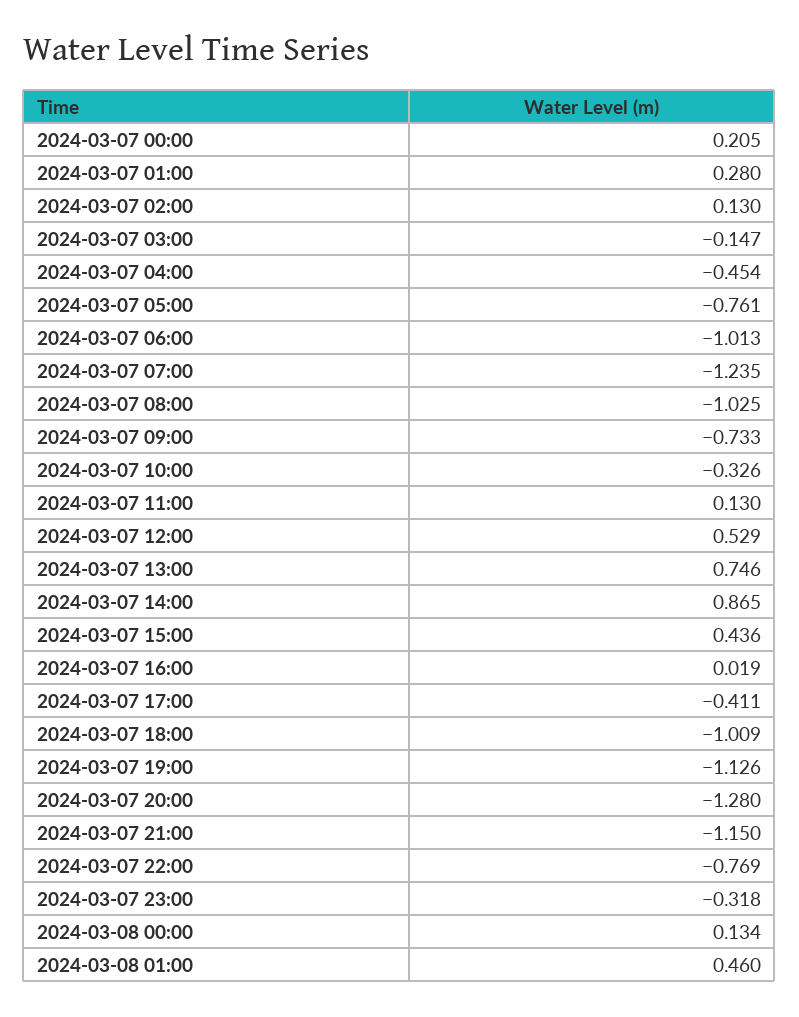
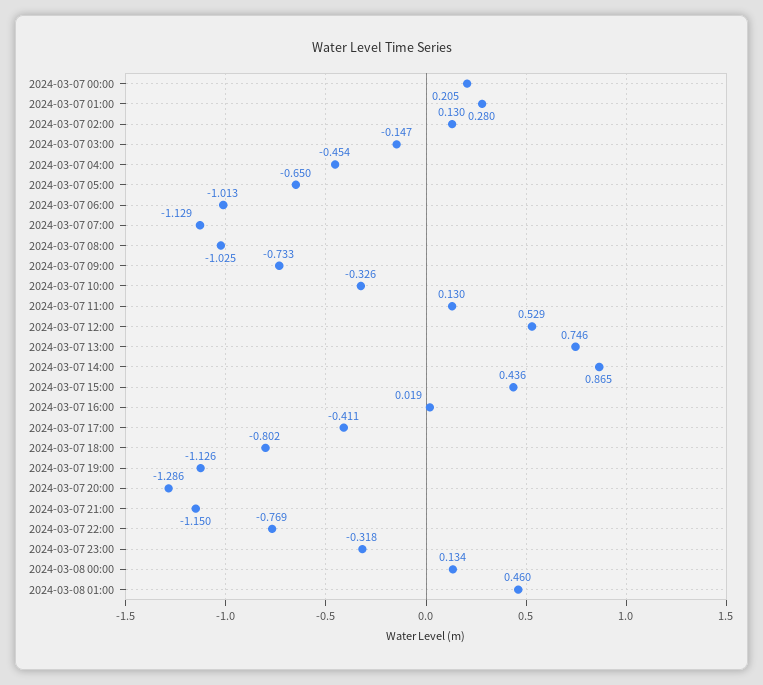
  {
    "2024-03-07 00:00": 0.205,
    "2024-03-07 01:00": 0.28,
    "2024-03-07 02:00": 0.13,
    "2024-03-07 03:00": -0.147,
    "2024-03-07 04:00": -0.454,
-   "2024-03-07 05:00": -0.761,
+   "2024-03-07 05:00": -0.65,
    "2024-03-07 06:00": -1.013,
-   "2024-03-07 07:00": -1.235,
+   "2024-03-07 07:00": -1.129,
    "2024-03-07 08:00": -1.025,
    "2024-03-07 09:00": -0.733,
    "2024-03-07 10:00": -0.326,
    "2024-03-07 11:00": 0.13,
    "2024-03-07 12:00": 0.529,
    "2024-03-07 13:00": 0.746,
    "2024-03-07 14:00": 0.865,
    "2024-03-07 15:00": 0.436,
    "2024-03-07 16:00": 0.019,
    "2024-03-07 17:00": -0.411,
-   "2024-03-07 18:00": -1.009,
+   "2024-03-07 18:00": -0.802,
    "2024-03-07 19:00": -1.126,
-   "2024-03-07 20:00": -1.28,
+   "2024-03-07 20:00": -1.286,
    "2024-03-07 21:00": -1.15,
    "2024-03-07 22:00": -0.769,
    "2024-03-07 23:00": -0.318,
    "2024-03-08 00:00": 0.134,
    "2024-03-08 01:00": 0.46
  }

